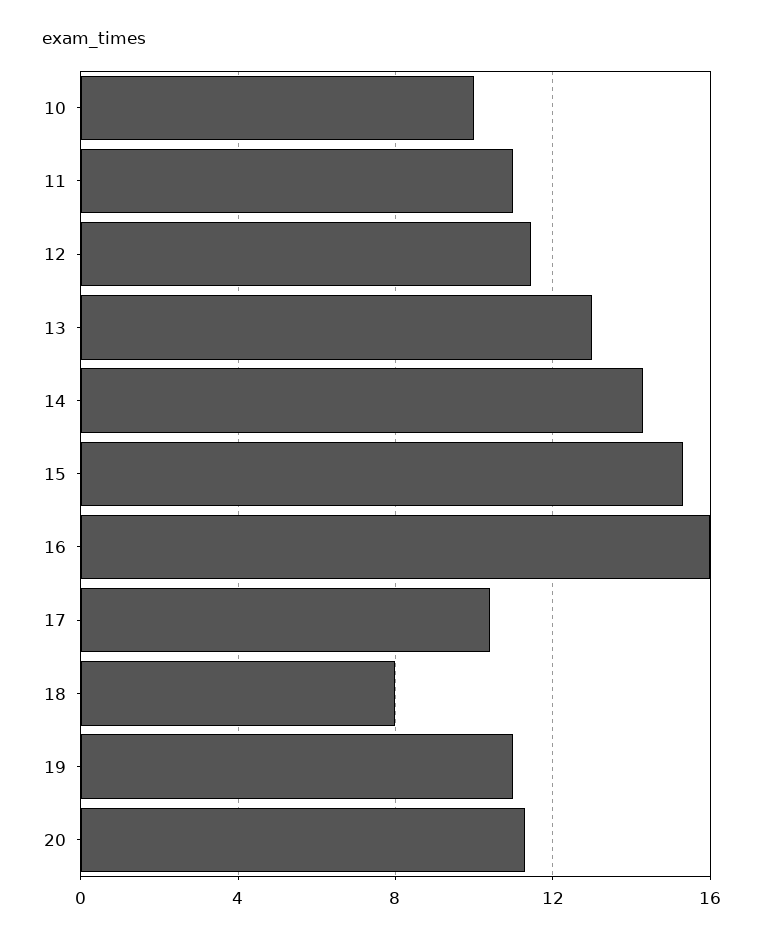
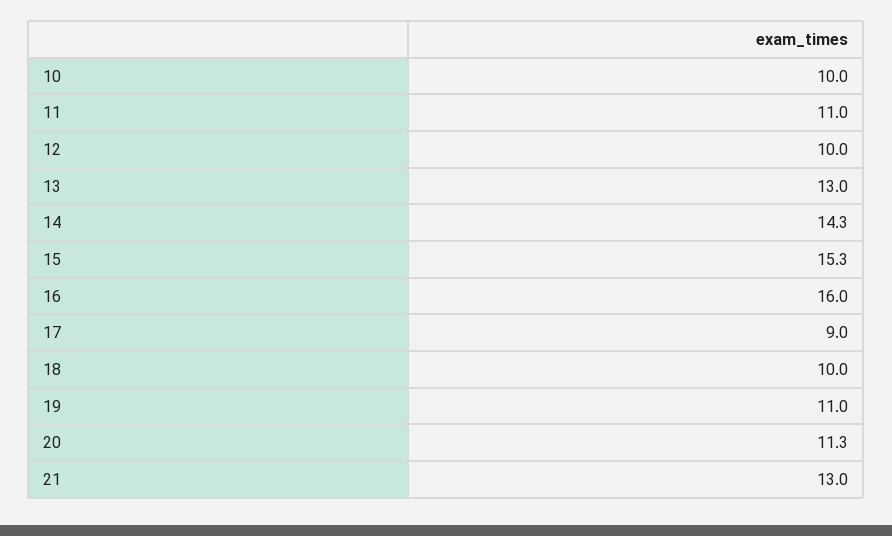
  {
    "10": 10,
    "11": 11,
-   "12": 11.5,
+   "12": 10,
    "13": 13,
    "14": 14.3,
    "15": 15.3,
    "16": 16,
-   "17": 10.5,
+   "17": 9,
-   "18": 8,
+   "18": 10,
    "19": 11,
-   "20": 11.3
+   "20": 11.3,
+   "21": 13
  }

